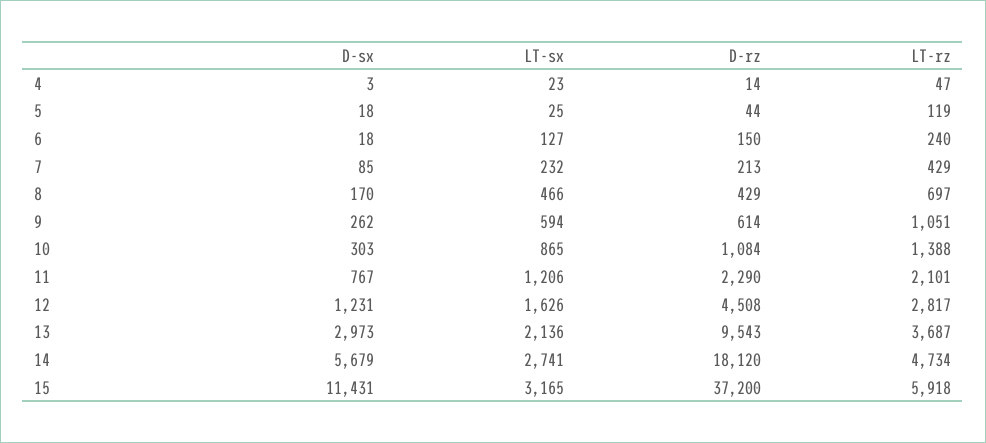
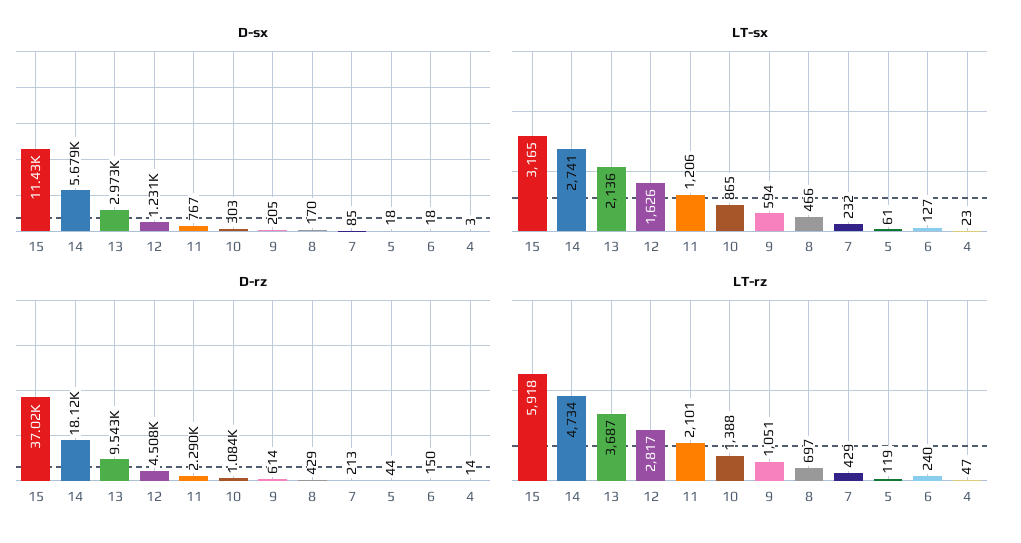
  {
    "D-sx": {
      "4": 3,
      "5": 18,
      "6": 18,
      "7": 85,
      "8": 170,
-     "9": 262,
+     "9": 205,
      "10": 303,
      "11": 767,
      "12": 1231,
      "13": 2973,
      "14": 5679,
      "15": 11431
    },
    "LT-sx": {
      "4": 23,
-     "5": 25,
+     "5": 61,
      "6": 127,
      "7": 232,
      "8": 466,
      "9": 594,
      "10": 865,
      "11": 1206,
      "12": 1626,
      "13": 2136,
      "14": 2741,
      "15": 3165
    },
    "D-rz": {
      "4": 14,
      "5": 44,
      "6": 150,
      "7": 213,
      "8": 429,
      "9": 614,
      "10": 1084,
      "11": 2290,
      "12": 4508,
      "13": 9543,
      "14": 18120,
-     "15": 37200
+     "15": 37020
    },
    "LT-rz": {
      "4": 47,
      "5": 119,
      "6": 240,
      "7": 429,
      "8": 697,
      "9": 1051,
      "10": 1388,
      "11": 2101,
      "12": 2817,
      "13": 3687,
      "14": 4734,
      "15": 5918
    }
  }

